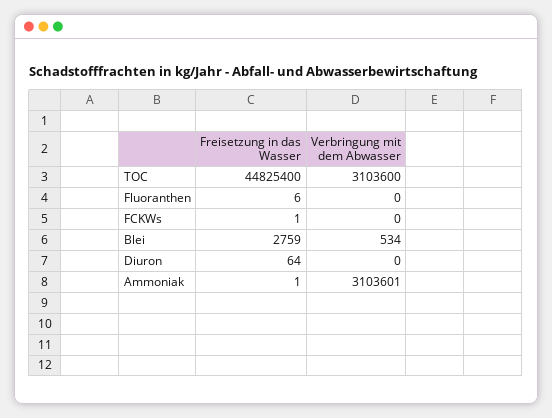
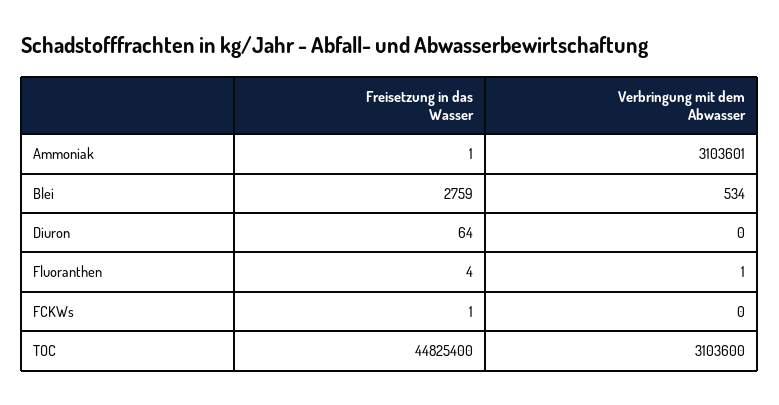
  {
    "Freisetzung in das Wasser": {
      "TOC": 44825400,
-     "Fluoranthen": 6,
+     "Fluoranthen": 4,
      "FCKWs": 1,
      "Blei": 2759,
      "Diuron": 64,
      "Ammoniak": 1
    },
    "Verbringung mit dem Abwasser": {
      "TOC": 3103600,
-     "Fluoranthen": 0,
+     "Fluoranthen": 1,
      "FCKWs": 0,
      "Blei": 534,
      "Diuron": 0,
      "Ammoniak": 3103601
    }
  }

